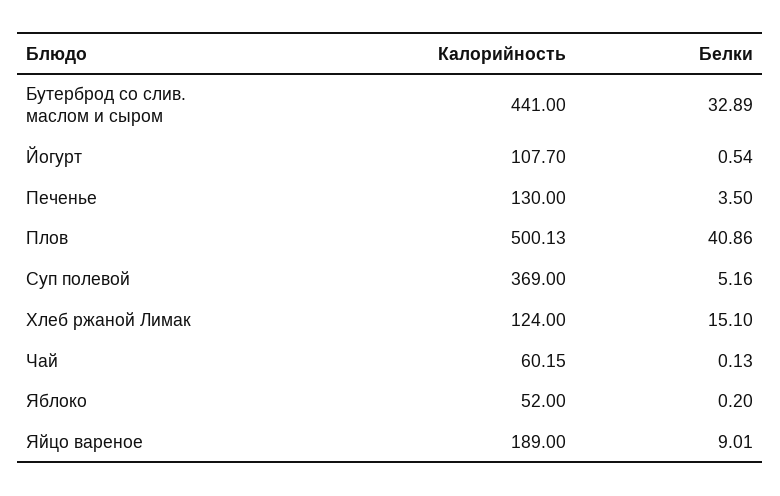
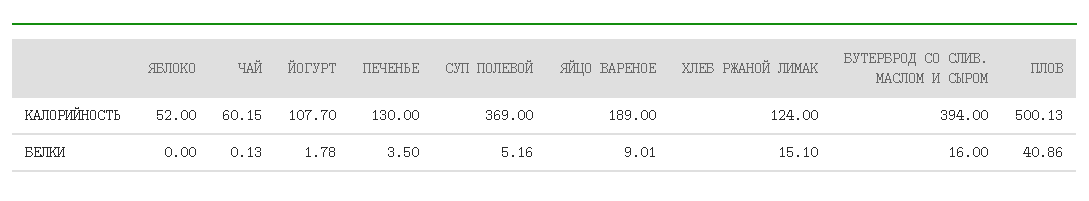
  {
    "Калорийность": {
-     "Бутерброд со слив. маслом и сыром": 441,
+     "Бутерброд со слив. маслом и сыром": 394,
      "Йогурт": 107.7,
      "Печенье": 130,
      "Плов": 500.13,
      "Суп полевой": 369,
      "Хлеб ржаной Лимак": 124,
      "Чай": 60.15,
      "Яблоко": 52,
      "Яйцо вареное": 189
    },
    "Белки": {
-     "Бутерброд со слив. маслом и сыром": 32.89,
+     "Бутерброд со слив. маслом и сыром": 16,
-     "Йогурт": 0.54,
+     "Йогурт": 1.78,
      "Печенье": 3.5,
      "Плов": 40.86,
      "Суп полевой": 5.16,
      "Хлеб ржаной Лимак": 15.1,
      "Чай": 0.13,
-     "Яблоко": 0.2,
+     "Яблоко": 0,
      "Яйцо вареное": 9.01
    }
  }

